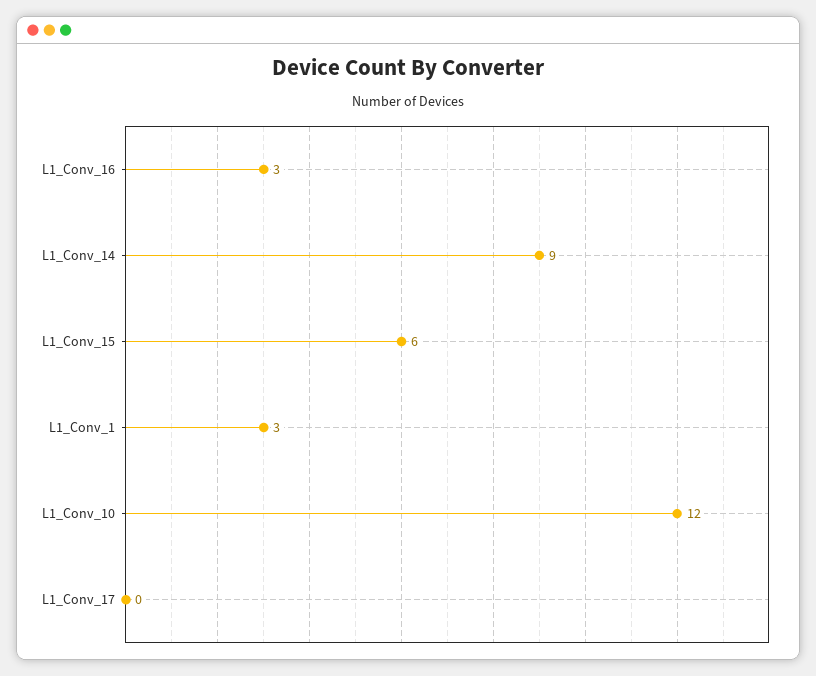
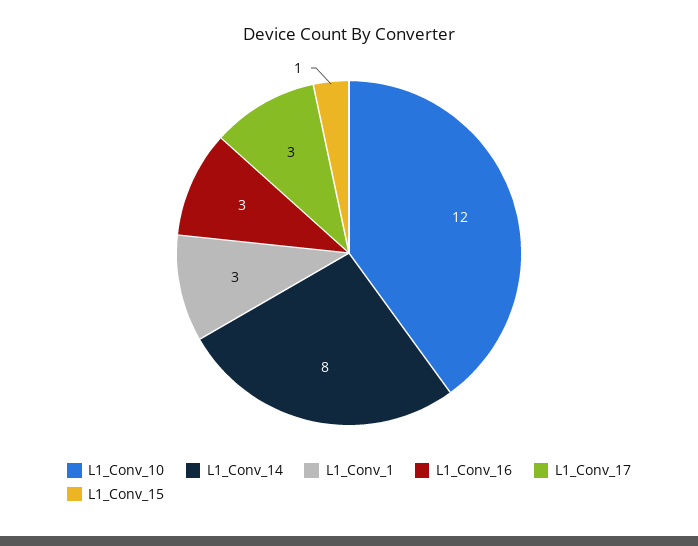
  {
    "L1_Conv_16": 3,
-   "L1_Conv_14": 9,
+   "L1_Conv_14": 8,
-   "L1_Conv_15": 6,
+   "L1_Conv_15": 1,
    "L1_Conv_1": 3,
    "L1_Conv_10": 12,
-   "L1_Conv_17": 0
+   "L1_Conv_17": 3
  }

